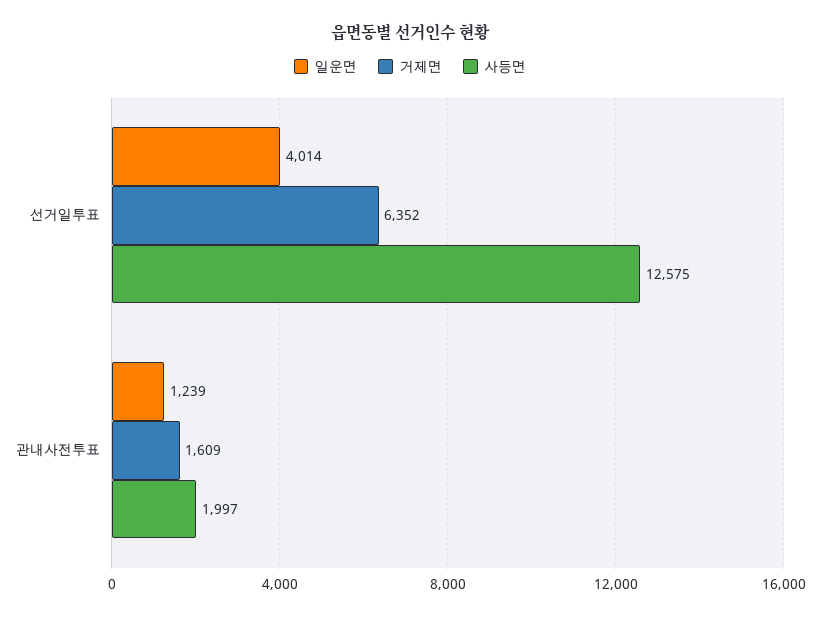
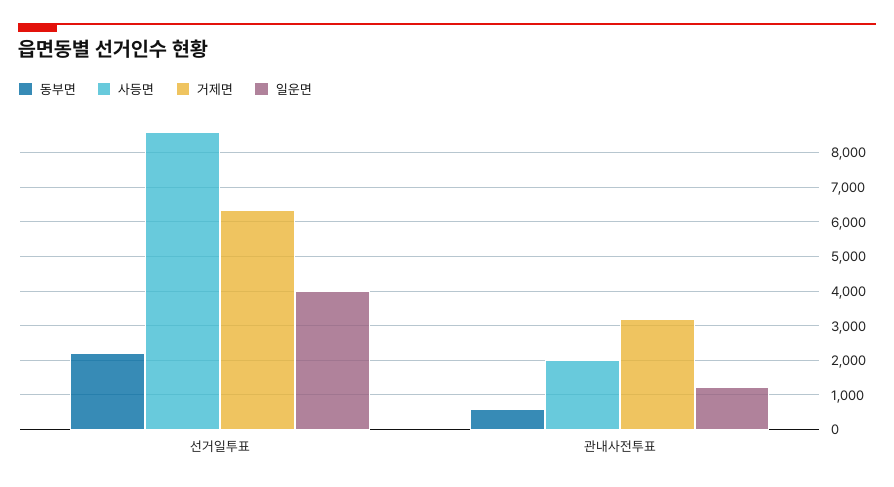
  {
    "일운면": {
      "선거일투표": 4014,
      "관내사전투표": 1239
    },
    "거제면": {
      "선거일투표": 6352,
-     "관내사전투표": 1609
+     "관내사전투표": 3200
    },
    "사등면": {
-     "선거일투표": 12575,
+     "선거일투표": 8600,
      "관내사전투표": 1997
-   }
+   },
+   "동부면": {
+     "선거일투표": 2200,
+     "관내사전투표": 600
+   }
  }

